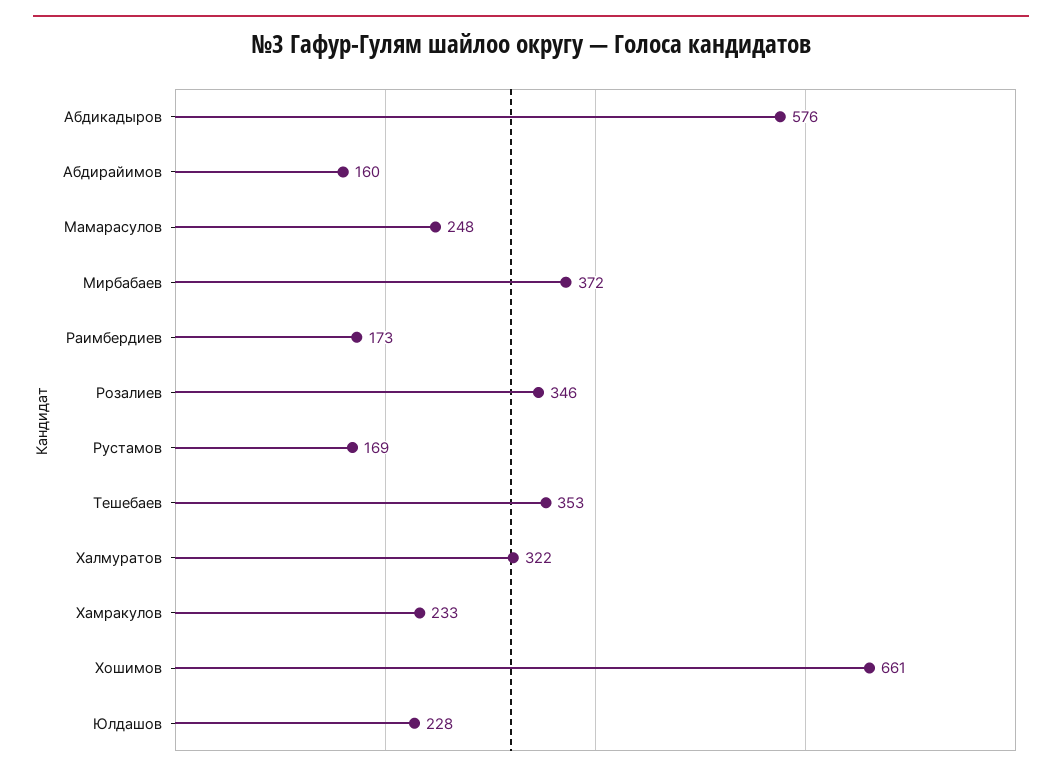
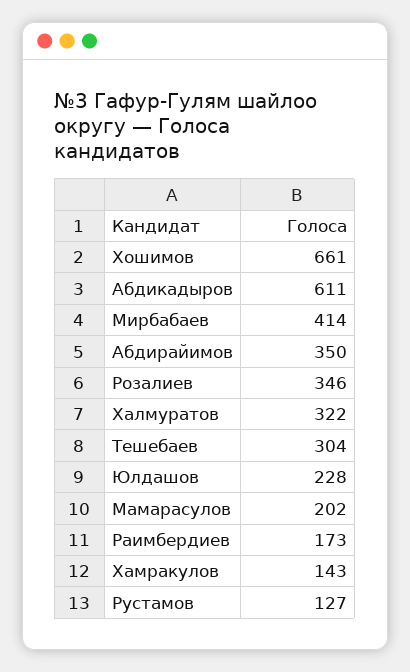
  {
-   "Абдикадыров": 576,
+   "Абдикадыров": 611,
-   "Абдирайимов": 160,
+   "Абдирайимов": 350,
-   "Мамарасулов": 248,
+   "Мамарасулов": 202,
-   "Мирбабаев": 372,
+   "Мирбабаев": 414,
    "Раимбердиев": 173,
    "Розалиев": 346,
-   "Рустамов": 169,
+   "Рустамов": 127,
-   "Тешебаев": 353,
+   "Тешебаев": 304,
    "Халмуратов": 322,
-   "Хамракулов": 233,
+   "Хамракулов": 143,
    "Хошимов": 661,
    "Юлдашов": 228
  }

